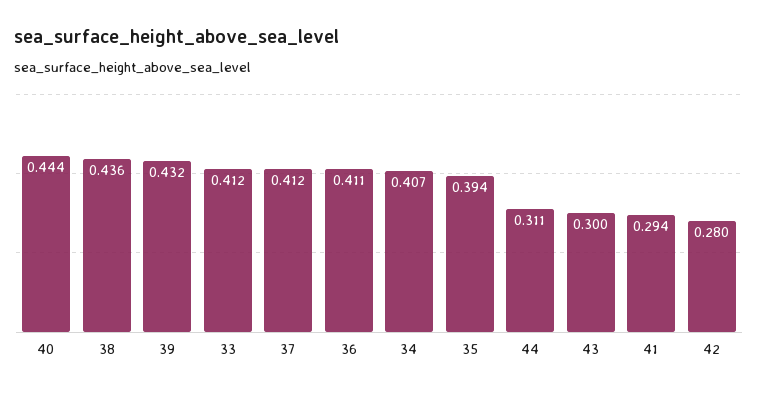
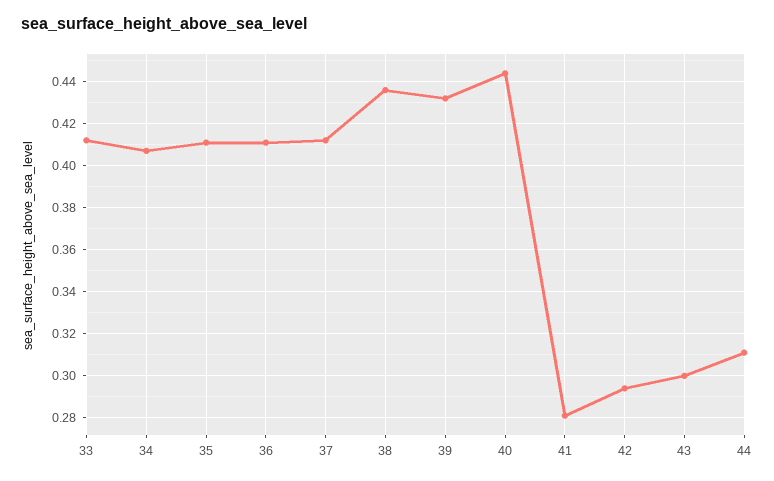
  {
    "40": 0.444,
    "38": 0.436,
    "39": 0.432,
    "33": 0.412,
    "37": 0.412,
    "36": 0.411,
    "34": 0.407,
-   "35": 0.394,
+   "35": 0.41,
    "44": 0.311,
    "43": 0.3,
-   "41": 0.294,
+   "41": 0.28,
-   "42": 0.28
+   "42": 0.295
  }

